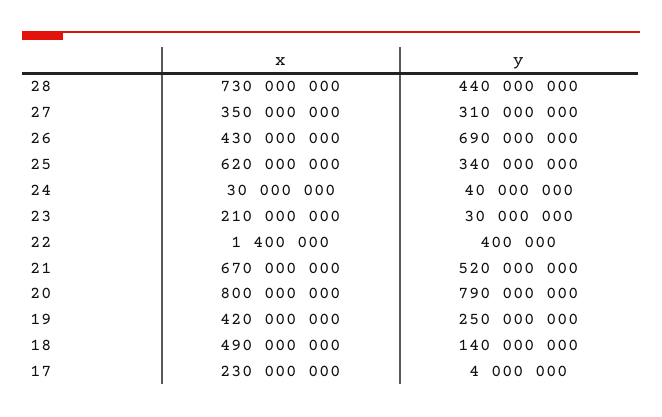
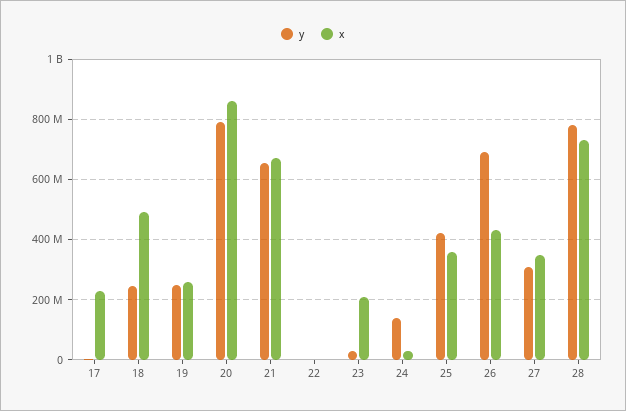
  {
    "x": {
      "28": 730000000,
      "27": 350000000,
      "26": 430000000,
-     "25": 620000000,
+     "25": 360000000,
      "24": 30000000,
      "23": 210000000,
      "22": 1400000,
      "21": 670000000,
-     "20": 800000000,
+     "20": 860000000,
-     "19": 420000000,
+     "19": 260000000,
      "18": 490000000,
      "17": 230000000
    },
    "y": {
-     "28": 440000000,
+     "28": 780000000,
      "27": 310000000,
      "26": 690000000,
-     "25": 340000000,
+     "25": 420000000,
-     "24": 40000000,
+     "24": 140000000,
      "23": 30000000,
      "22": 400000,
-     "21": 520000000,
+     "21": 660000000,
      "20": 790000000,
      "19": 250000000,
-     "18": 140000000,
+     "18": 240000000,
      "17": 4000000
    }
  }

